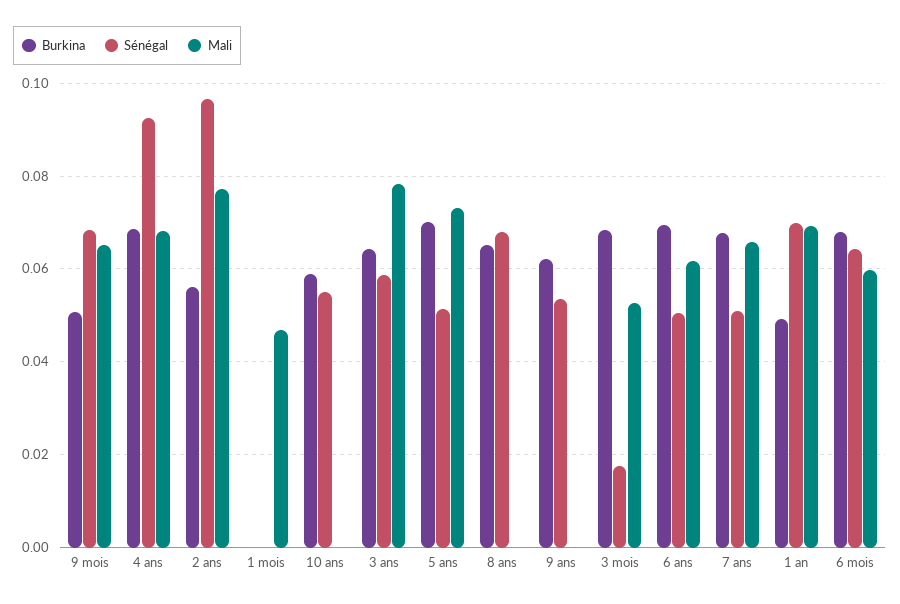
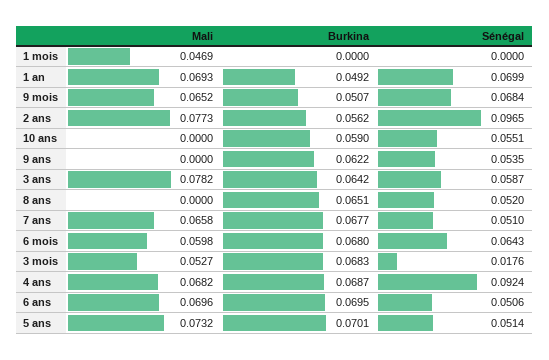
  {
    "Burkina": {
      "9 mois": 0.0507,
      "4 ans": 0.0687,
      "2 ans": 0.0562,
      "1 mois": 0,
      "10 ans": 0.059,
      "3 ans": 0.0642,
      "5 ans": 0.0701,
      "8 ans": 0.0651,
      "9 ans": 0.0622,
      "3 mois": 0.0683,
      "6 ans": 0.0695,
      "7 ans": 0.0677,
      "1 an": 0.0492,
      "6 mois": 0.068
    },
    "Sénégal": {
      "9 mois": 0.0684,
      "4 ans": 0.0924,
      "2 ans": 0.0965,
      "1 mois": 0,
      "10 ans": 0.0551,
      "3 ans": 0.0587,
      "5 ans": 0.0514,
-     "8 ans": 0.068,
+     "8 ans": 0.052,
      "9 ans": 0.0535,
      "3 mois": 0.0176,
      "6 ans": 0.0506,
      "7 ans": 0.051,
      "1 an": 0.0699,
      "6 mois": 0.0643
    },
    "Mali": {
      "9 mois": 0.0652,
      "4 ans": 0.0682,
      "2 ans": 0.0773,
      "1 mois": 0.0469,
      "10 ans": 0,
      "3 ans": 0.0782,
      "5 ans": 0.0732,
      "8 ans": 0,
      "9 ans": 0,
      "3 mois": 0.0527,
-     "6 ans": 0.062,
+     "6 ans": 0.0696,
      "7 ans": 0.0658,
      "1 an": 0.0693,
      "6 mois": 0.0598
    }
  }

